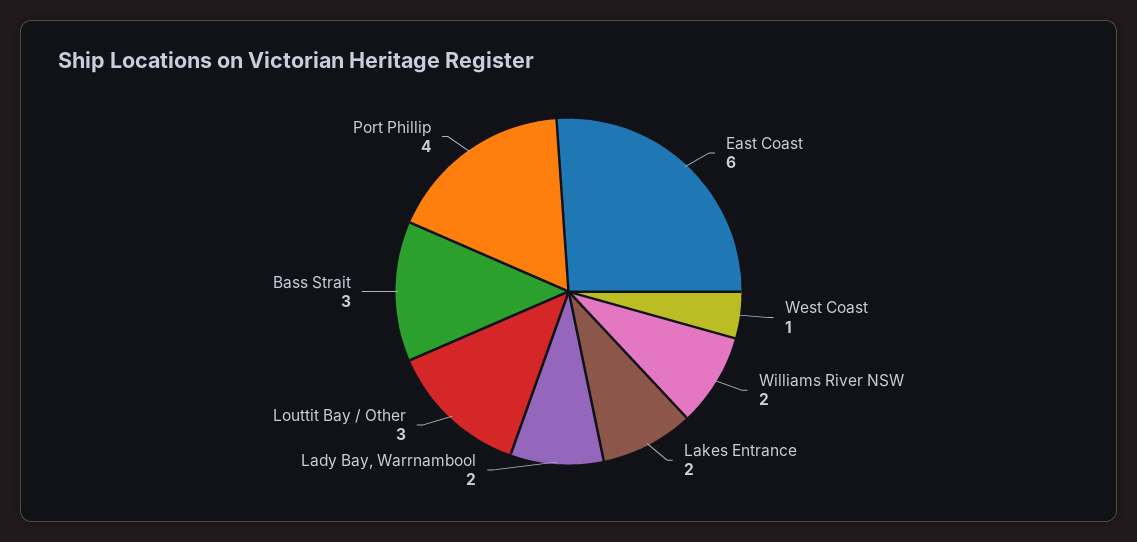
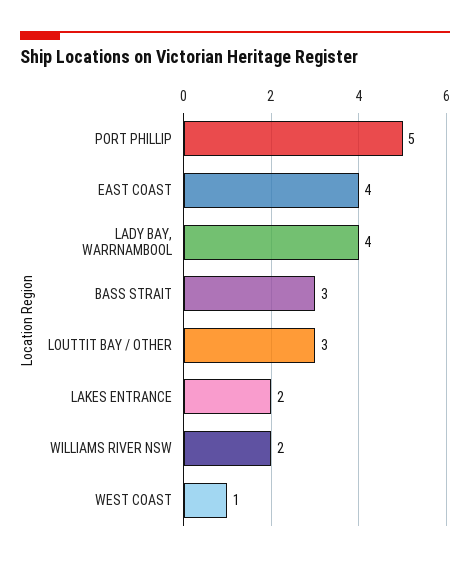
  {
-   "East Coast": 6,
+   "East Coast": 4,
    "West Coast": 1,
    "Williams River NSW": 2,
    "Lakes Entrance": 2,
-   "Lady Bay, Warrnambool": 2,
+   "Lady Bay, Warrnambool": 4,
    "Louttit Bay / Other": 3,
    "Bass Strait": 3,
-   "Port Phillip": 4
+   "Port Phillip": 5
  }

